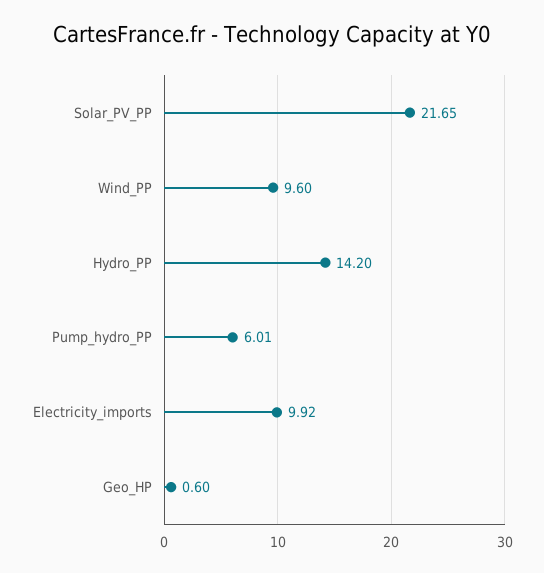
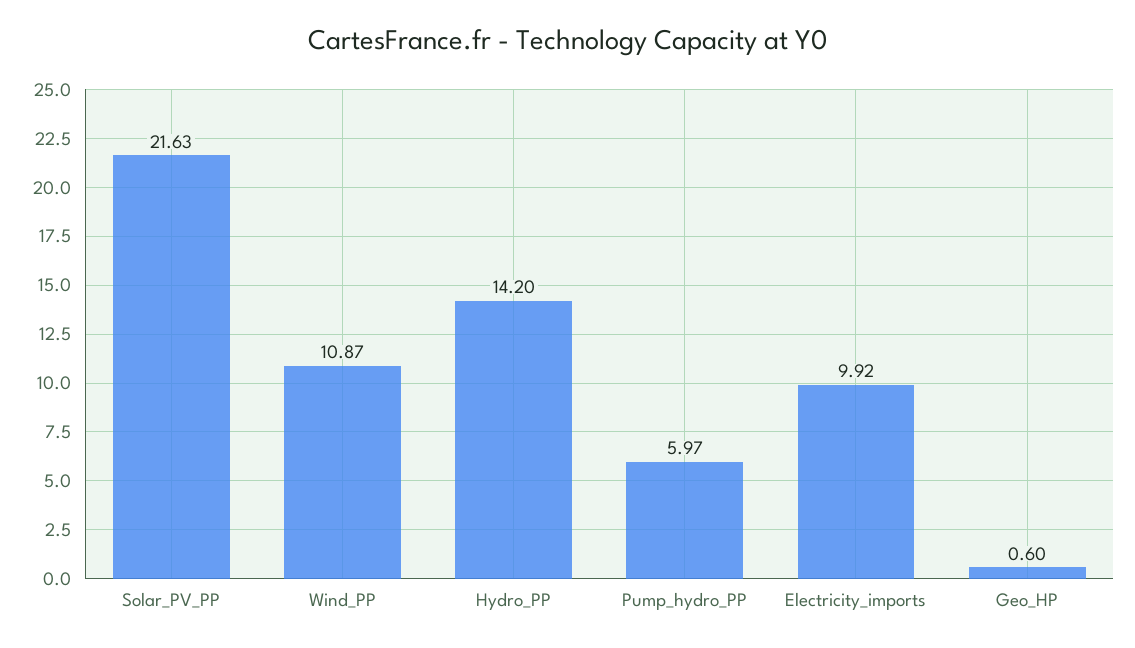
  {
-   "Solar_PV_PP": 21.65,
+   "Solar_PV_PP": 21.63,
-   "Wind_PP": 9.6,
+   "Wind_PP": 10.87,
    "Hydro_PP": 14.2,
-   "Pump_hydro_PP": 6.01,
+   "Pump_hydro_PP": 5.97,
    "Electricity_imports": 9.92,
    "Geo_HP": 0.6
  }

